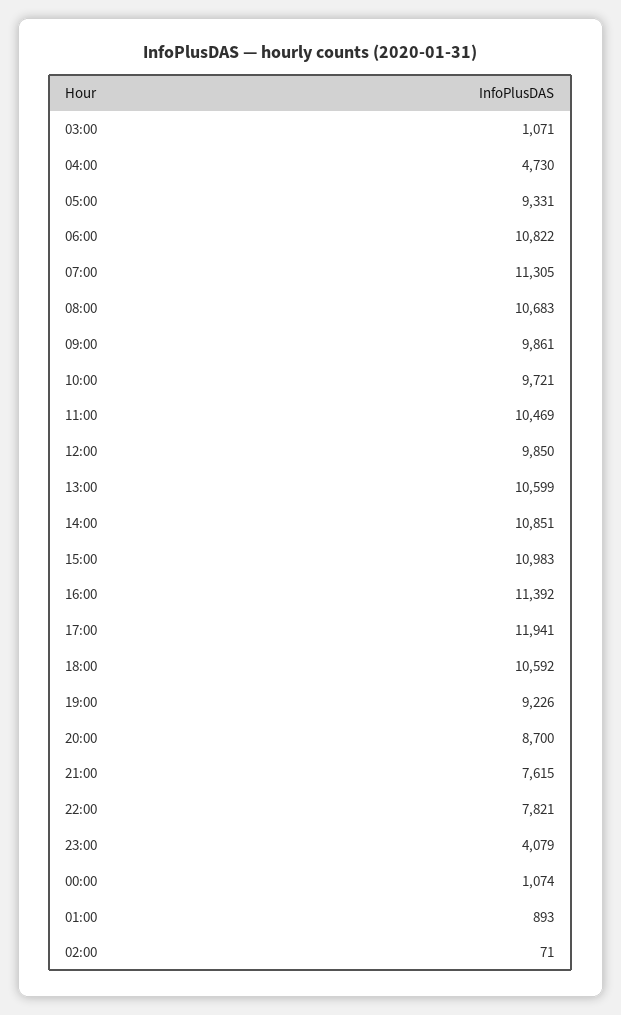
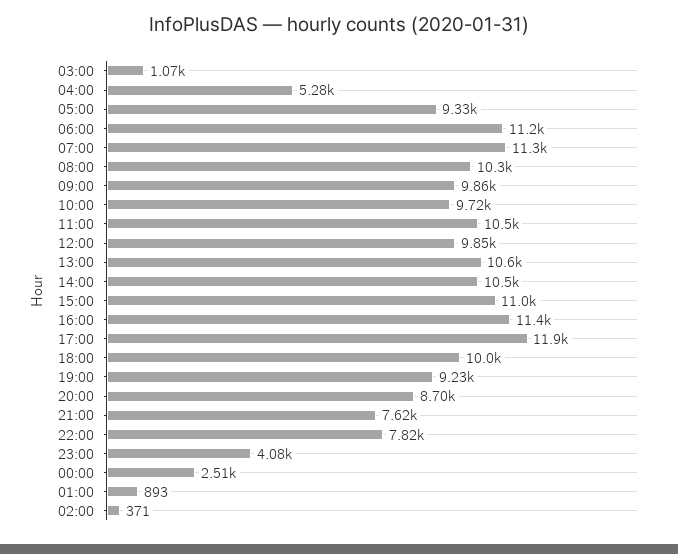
  {
    "03:00": 1071,
-   "04:00": 4730,
+   "04:00": 5280,
    "05:00": 9331,
-   "06:00": 10822,
+   "06:00": 11200,
    "07:00": 11305,
-   "08:00": 10683,
+   "08:00": 10300,
    "09:00": 9861,
    "10:00": 9721,
    "11:00": 10469,
    "12:00": 9850,
    "13:00": 10599,
-   "14:00": 10851,
+   "14:00": 10500,
    "15:00": 10983,
    "16:00": 11392,
    "17:00": 11941,
-   "18:00": 10592,
+   "18:00": 10000,
    "19:00": 9226,
    "20:00": 8700,
    "21:00": 7615,
    "22:00": 7821,
    "23:00": 4079,
-   "00:00": 1074,
+   "00:00": 2510,
    "01:00": 893,
-   "02:00": 71
+   "02:00": 371
  }

